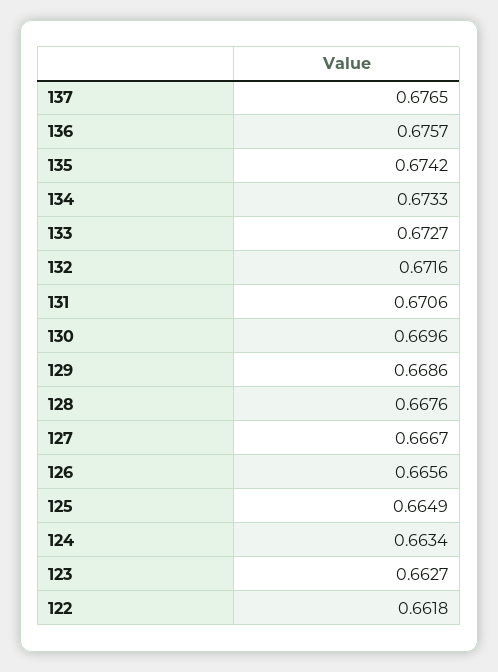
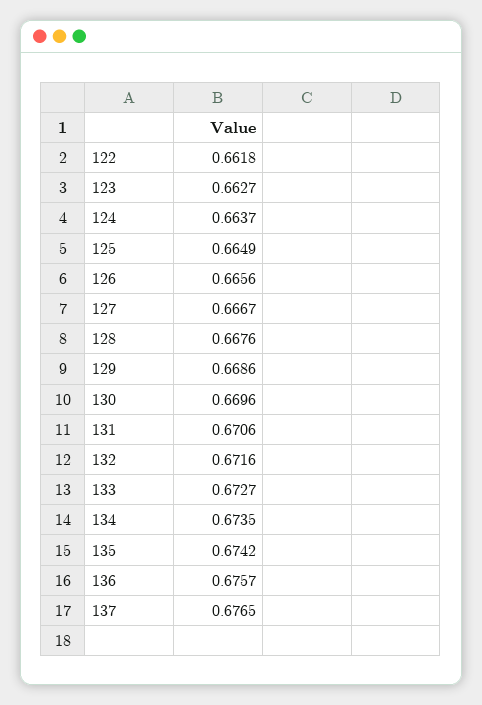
  {
    "137": 0.6765,
    "136": 0.6757,
    "135": 0.6742,
-   "134": 0.6733,
+   "134": 0.6735,
    "133": 0.6727,
    "132": 0.6716,
    "131": 0.6706,
    "130": 0.6696,
    "129": 0.6686,
    "128": 0.6676,
    "127": 0.6667,
    "126": 0.6656,
    "125": 0.6649,
-   "124": 0.6634,
+   "124": 0.6637,
    "123": 0.6627,
    "122": 0.6618
  }

